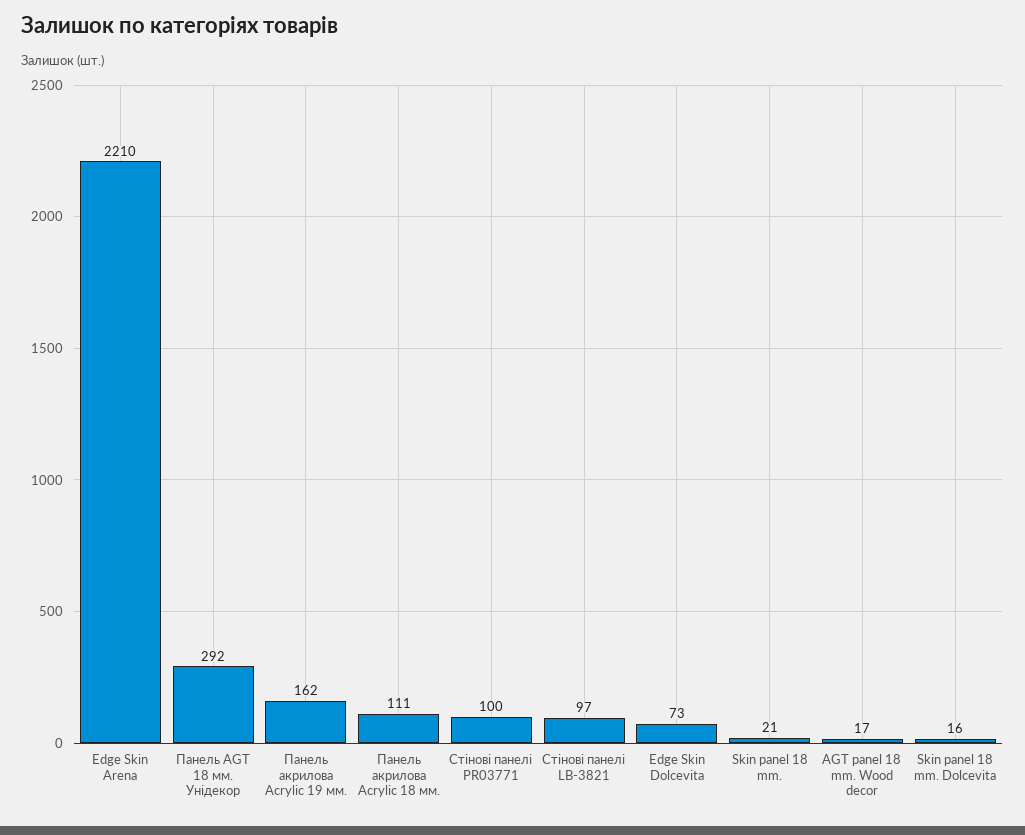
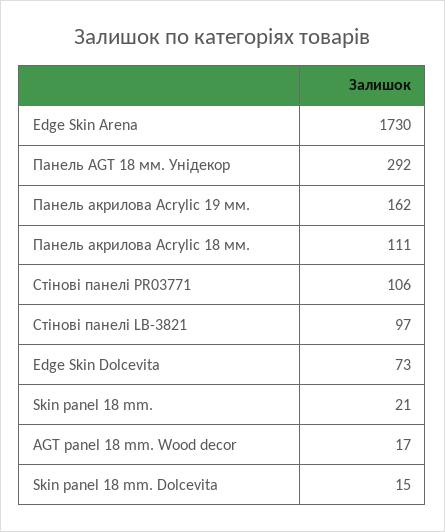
  {
-   "Edge Skin Arena": 2210,
+   "Edge Skin Arena": 1730,
    "Панель AGT 18 мм. Унідекор": 292,
    "Панель акрилова Acrylic 19 мм.": 162,
    "Панель акрилова Acrylic 18 мм.": 111,
-   "Стінові панелі PR03771": 100,
+   "Стінові панелі PR03771": 106,
    "Стінові панелі LB-3821": 97,
    "Edge Skin Dolcevita": 73,
    "Skin panel 18 mm.": 21,
    "AGT panel 18 mm. Wood decor": 17,
-   "Skin panel 18 mm. Dolcevita": 16
+   "Skin panel 18 mm. Dolcevita": 15
  }

